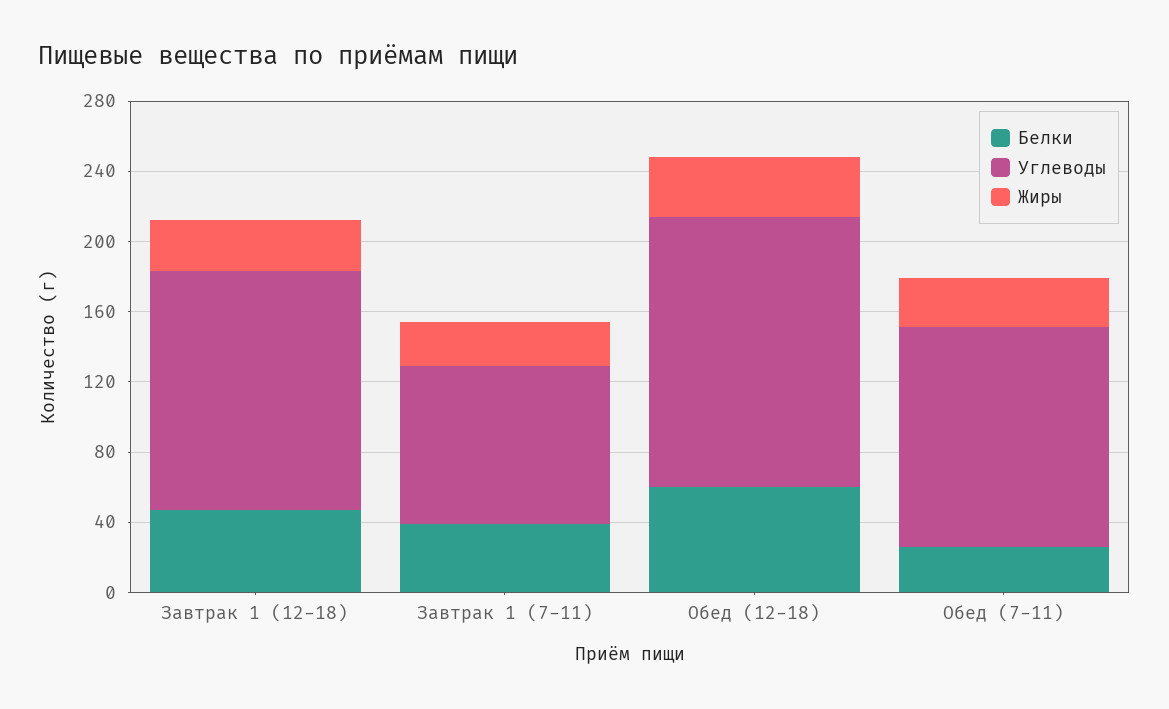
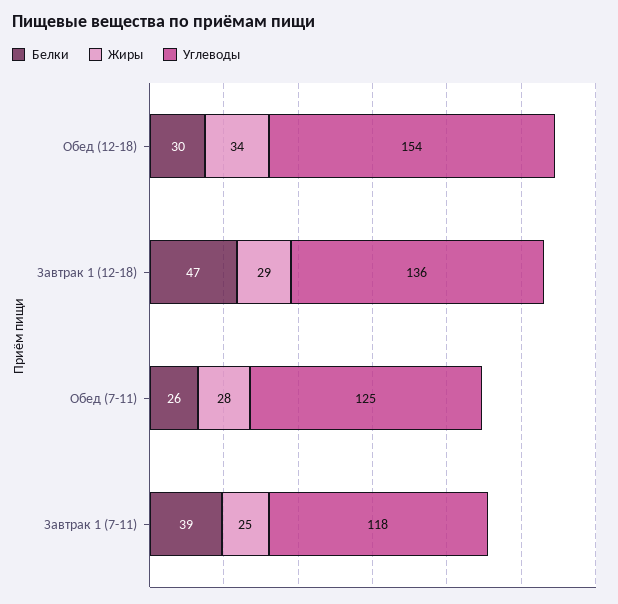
  {
    "Белки": {
      "Завтрак 1 (12-18)": 47,
      "Завтрак 1 (7-11)": 39,
-     "Обед (12-18)": 60,
+     "Обед (12-18)": 30,
      "Обед (7-11)": 26
    },
    "Углеводы": {
      "Завтрак 1 (12-18)": 136,
-     "Завтрак 1 (7-11)": 90,
+     "Завтрак 1 (7-11)": 118,
      "Обед (12-18)": 154,
      "Обед (7-11)": 125
    },
    "Жиры": {
      "Завтрак 1 (12-18)": 29,
      "Завтрак 1 (7-11)": 25,
      "Обед (12-18)": 34,
      "Обед (7-11)": 28
    }
  }

